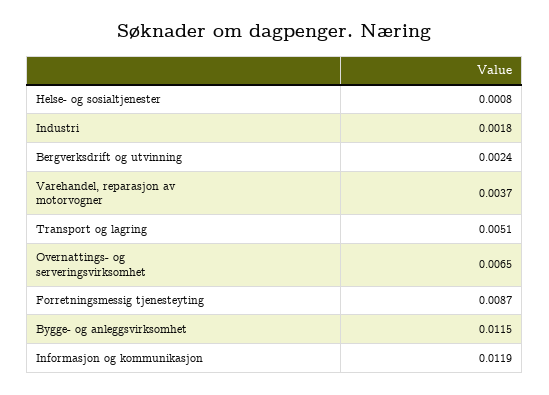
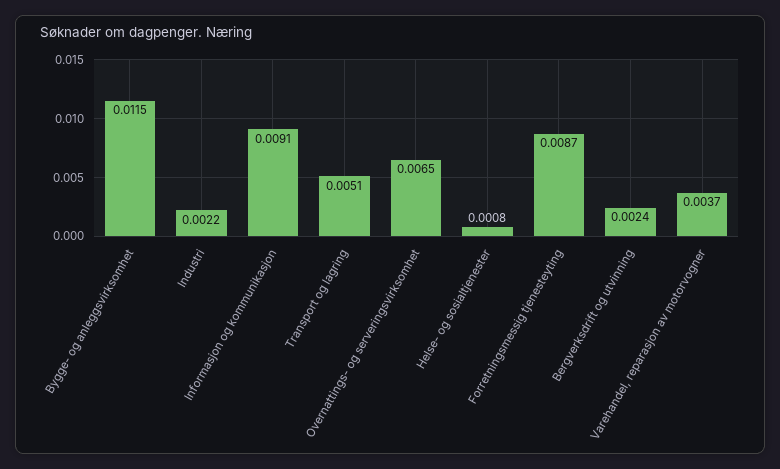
  {
    "Helse- og sosialtjenester": 0.0008,
-   "Industri": 0.0018,
+   "Industri": 0.0022,
    "Bergverksdrift og utvinning": 0.0024,
    "Varehandel, reparasjon av motorvogner": 0.0037,
    "Transport og lagring": 0.0051,
    "Overnattings- og serveringsvirksomhet": 0.0065,
    "Forretningsmessig tjenesteyting": 0.0087,
    "Bygge- og anleggsvirksomhet": 0.0115,
-   "Informasjon og kommunikasjon": 0.0119
+   "Informasjon og kommunikasjon": 0.0091
  }

